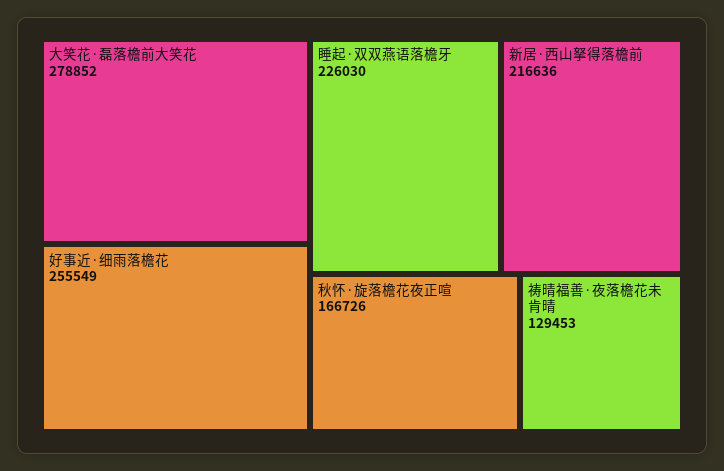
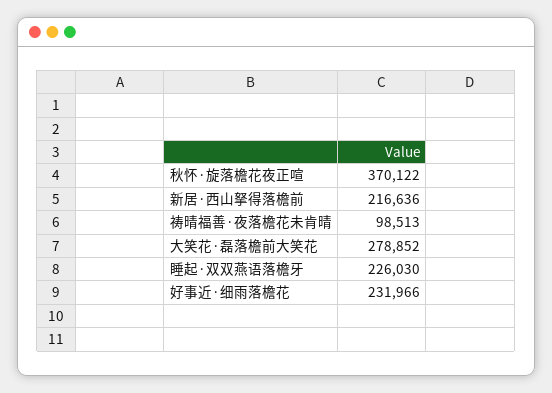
  {
    "大笑花·磊落檐前大笑花": 278852,
-   "好事近·细雨落檐花": 255549,
+   "好事近·细雨落檐花": 231966,
    "睡起·双双燕语落檐牙": 226030,
    "新居·西山拏得落檐前": 216636,
-   "秋怀·旋落檐花夜正喧": 166726,
+   "秋怀·旋落檐花夜正喧": 370122,
-   "祷晴福善·夜落檐花未肯晴": 129453
+   "祷晴福善·夜落檐花未肯晴": 98513
  }

